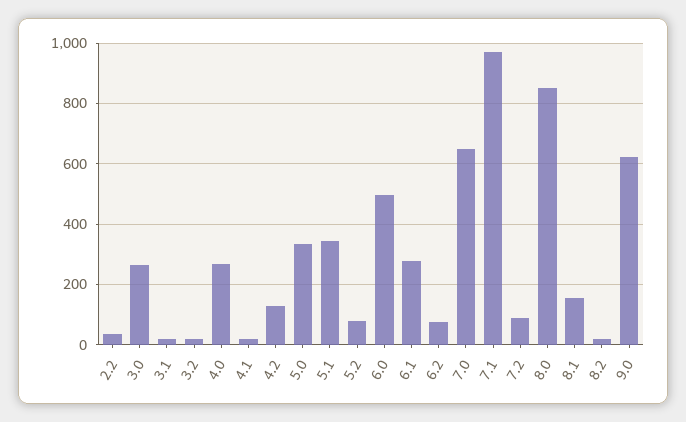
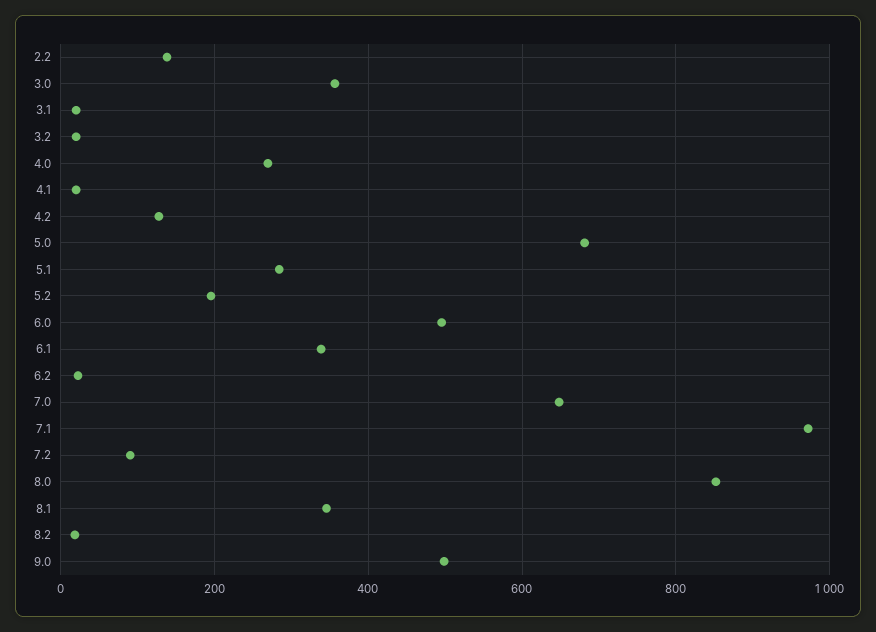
  {
-   "2.2": 40,
+   "2.2": 140,
-   "3.0": 260,
+   "3.0": 360,
    "3.1": 20,
    "3.2": 20,
    "4.0": 260,
    "4.1": 20,
    "4.2": 120,
-   "5.0": 340,
+   "5.0": 680,
-   "5.1": 340,
+   "5.1": 280,
-   "5.2": 80,
+   "5.2": 200,
    "6.0": 500,
-   "6.1": 280,
+   "6.1": 340,
-   "6.2": 80,
+   "6.2": 20,
    "7.0": 640,
    "7.1": 980,
    "7.2": 100,
    "8.0": 860,
-   "8.1": 160,
+   "8.1": 340,
    "8.2": 20,
-   "9.0": 620
+   "9.0": 500
  }

